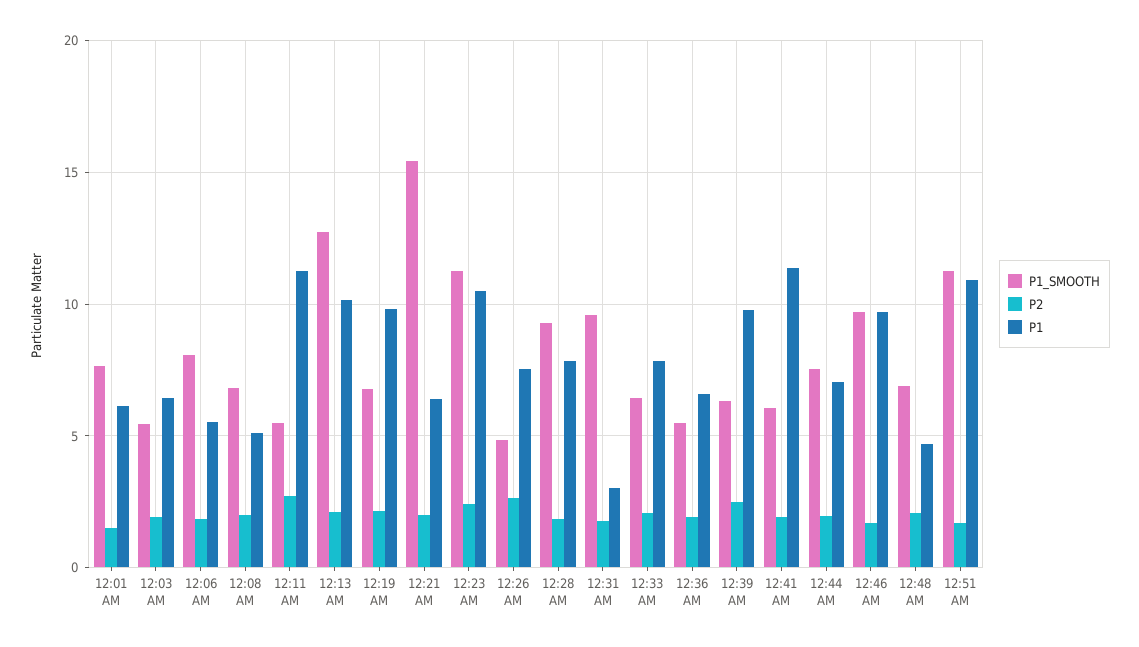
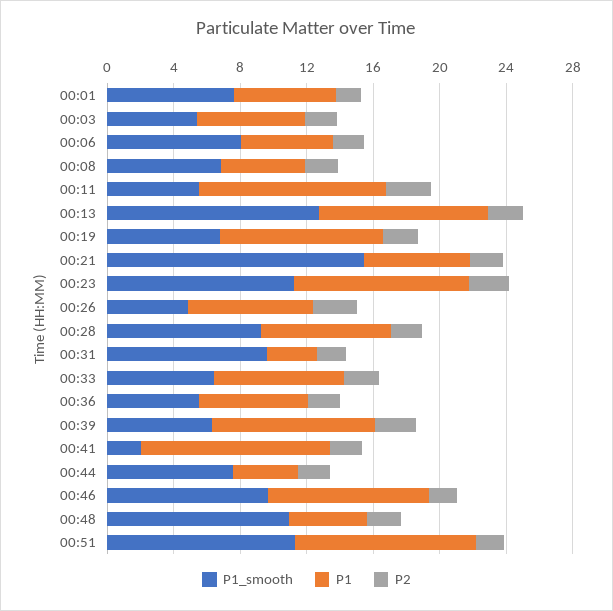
  {
    "P1_SMOOTH": {
      "12:01 AM": 7.5,
      "12:03 AM": 5.5,
      "12:06 AM": 8,
      "12:08 AM": 7,
      "12:11 AM": 5.5,
      "12:13 AM": 12.5,
      "12:19 AM": 7,
      "12:21 AM": 15.5,
      "12:23 AM": 11.5,
      "12:26 AM": 5,
      "12:28 AM": 9.5,
      "12:31 AM": 9.5,
      "12:33 AM": 6.5,
      "12:36 AM": 5.5,
      "12:39 AM": 6.5,
-     "12:41 AM": 6,
+     "12:41 AM": 2,
      "12:44 AM": 7.5,
      "12:46 AM": 9.5,
-     "12:48 AM": 7,
+     "12:48 AM": 11,
      "12:51 AM": 11.5
    },
    "P2": {
      "12:01 AM": 1.5,
      "12:03 AM": 2,
      "12:06 AM": 2,
      "12:08 AM": 2,
      "12:11 AM": 2.5,
      "12:13 AM": 2,
      "12:19 AM": 2,
      "12:21 AM": 2,
      "12:23 AM": 2.5,
      "12:26 AM": 2.5,
      "12:28 AM": 2,
      "12:31 AM": 2,
      "12:33 AM": 2,
      "12:36 AM": 2,
      "12:39 AM": 2.5,
      "12:41 AM": 2,
      "12:44 AM": 2,
      "12:46 AM": 1.5,
      "12:48 AM": 2,
      "12:51 AM": 1.5
    },
    "P1": {
      "12:01 AM": 6,
      "12:03 AM": 6.5,
      "12:06 AM": 5.5,
      "12:08 AM": 5,
      "12:11 AM": 11.5,
      "12:13 AM": 10,
      "12:19 AM": 10,
      "12:21 AM": 6.5,
      "12:23 AM": 10.5,
      "12:26 AM": 7.5,
      "12:28 AM": 8,
      "12:31 AM": 3,
      "12:33 AM": 8,
      "12:36 AM": 6.5,
      "12:39 AM": 10,
      "12:41 AM": 11.5,
-     "12:44 AM": 7,
+     "12:44 AM": 4,
      "12:46 AM": 9.5,
      "12:48 AM": 4.5,
      "12:51 AM": 11
    }
  }

